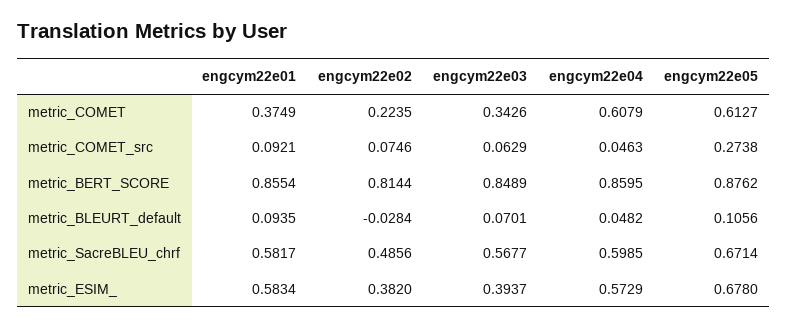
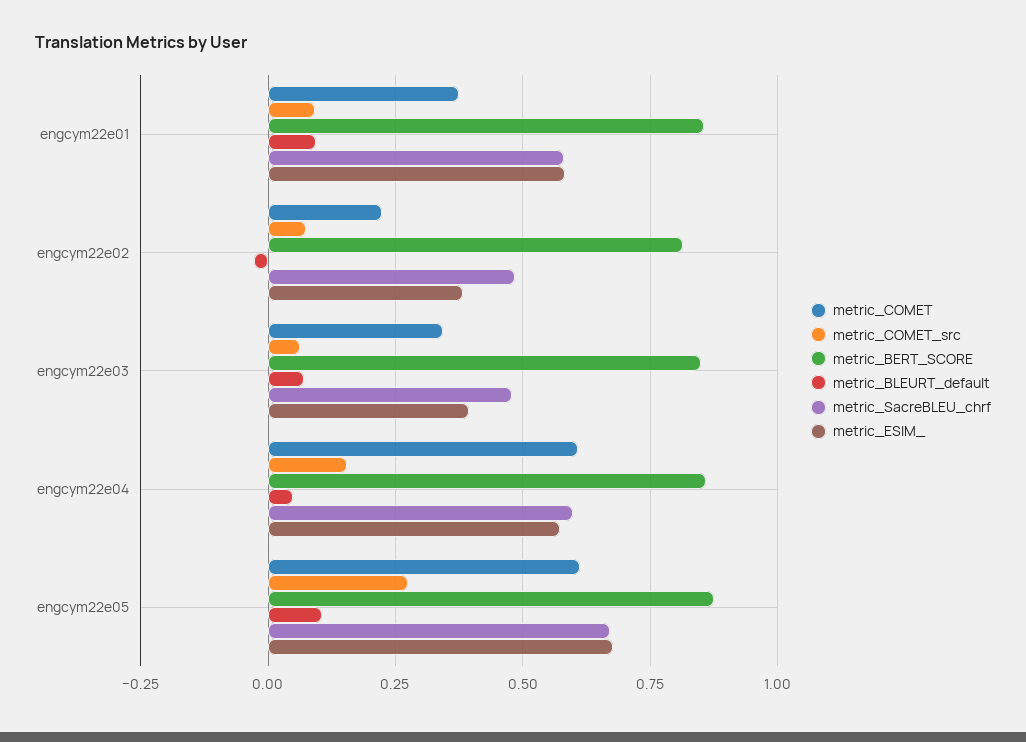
  {
    "metric_COMET": {
      "engcym22e01": 0.3749,
      "engcym22e02": 0.2235,
      "engcym22e03": 0.3426,
      "engcym22e04": 0.6079,
      "engcym22e05": 0.6127
    },
    "metric_COMET_src": {
      "engcym22e01": 0.0921,
      "engcym22e02": 0.0746,
      "engcym22e03": 0.0629,
-     "engcym22e04": 0.0463,
+     "engcym22e04": 0.15,
      "engcym22e05": 0.2738
    },
    "metric_BERT_SCORE": {
      "engcym22e01": 0.8554,
      "engcym22e02": 0.8144,
      "engcym22e03": 0.8489,
      "engcym22e04": 0.8595,
      "engcym22e05": 0.8762
    },
    "metric_BLEURT_default": {
      "engcym22e01": 0.0935,
      "engcym22e02": -0.0284,
      "engcym22e03": 0.0701,
      "engcym22e04": 0.0482,
      "engcym22e05": 0.1056
    },
    "metric_SacreBLEU_chrf": {
      "engcym22e01": 0.5817,
      "engcym22e02": 0.4856,
-     "engcym22e03": 0.5677,
+     "engcym22e03": 0.475,
      "engcym22e04": 0.5985,
      "engcym22e05": 0.6714
    },
    "metric_ESIM_": {
      "engcym22e01": 0.5834,
      "engcym22e02": 0.382,
      "engcym22e03": 0.3937,
      "engcym22e04": 0.5729,
      "engcym22e05": 0.678
    }
  }

